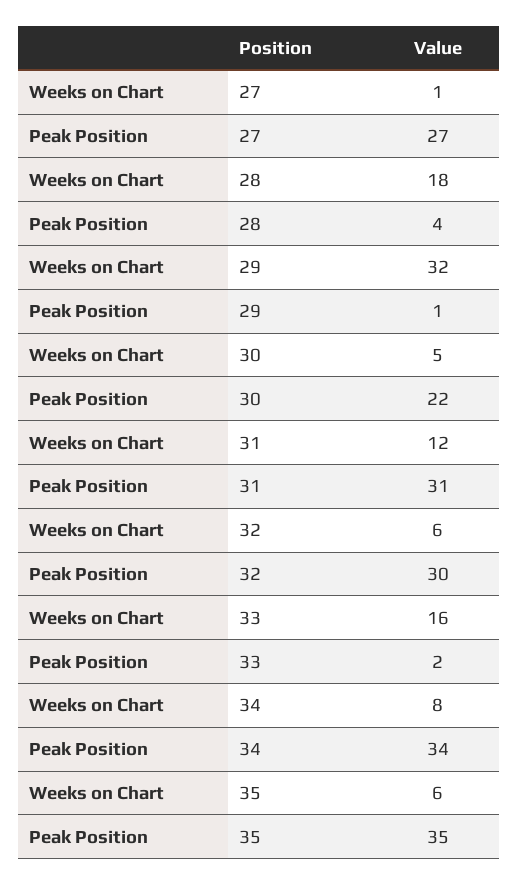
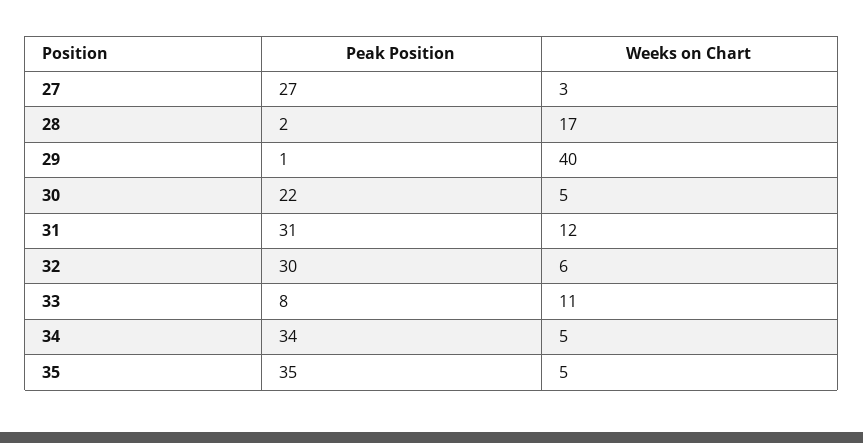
  {
    "Weeks on Chart": {
-     "27": 1,
+     "27": 3,
-     "28": 18,
+     "28": 17,
-     "29": 32,
+     "29": 40,
      "30": 5,
      "31": 12,
      "32": 6,
-     "33": 16,
+     "33": 11,
-     "34": 8,
+     "34": 5,
-     "35": 6
+     "35": 5
    },
    "Peak Position": {
      "27": 27,
-     "28": 4,
+     "28": 2,
      "29": 1,
      "30": 22,
      "31": 31,
      "32": 30,
-     "33": 2,
+     "33": 8,
      "34": 34,
      "35": 35
    }
  }

